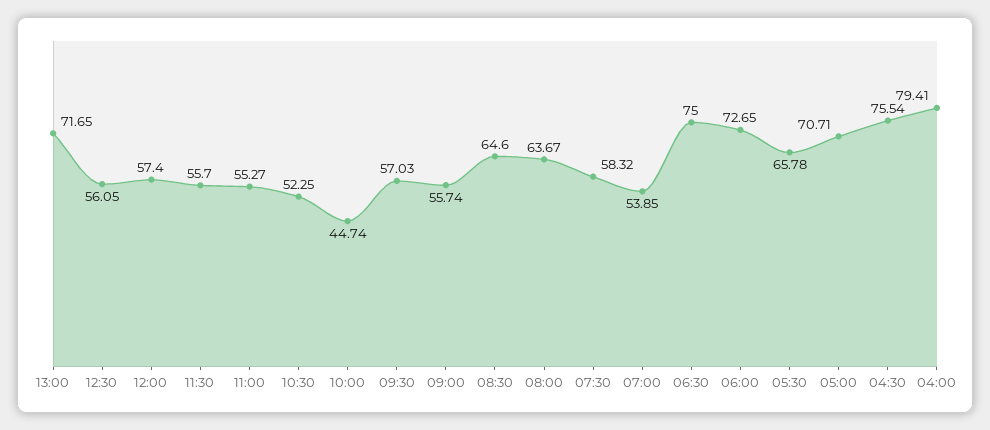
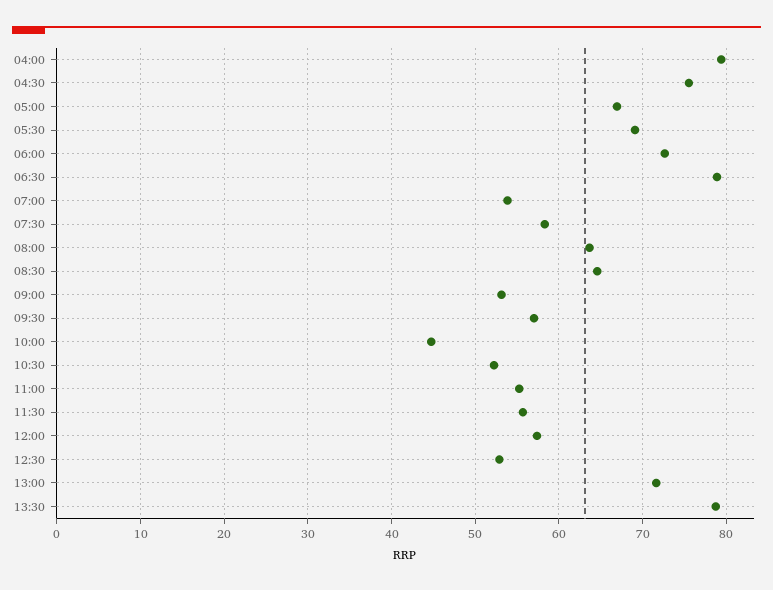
  {
    "13:00": 71.65,
-   "12:30": 56.05,
+   "12:30": 53,
    "12:00": 57.4,
    "11:30": 55.7,
    "11:00": 55.27,
    "10:30": 52.25,
    "10:00": 44.74,
    "09:30": 57.03,
-   "09:00": 55.74,
+   "09:00": 53,
    "08:30": 64.6,
    "08:00": 63.67,
    "07:30": 58.32,
    "07:00": 53.85,
-   "06:30": 75,
+   "06:30": 79,
    "06:00": 72.65,
-   "05:30": 65.78,
+   "05:30": 69,
-   "05:00": 70.71,
+   "05:00": 67,
    "04:30": 75.54,
-   "04:00": 79.41
+   "04:00": 79.41,
+   "13:30": 79
  }

